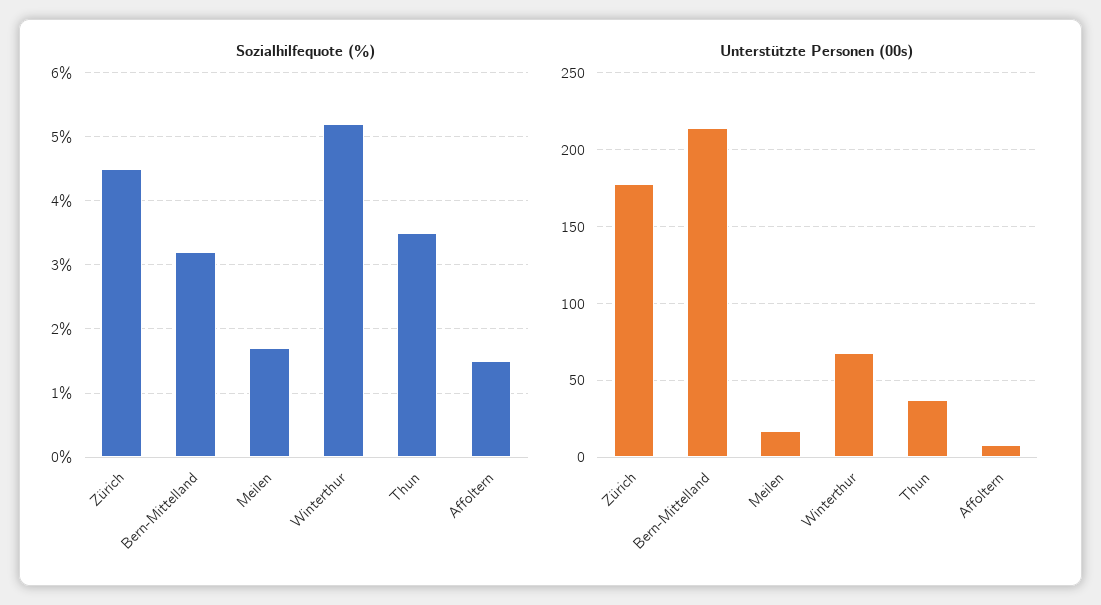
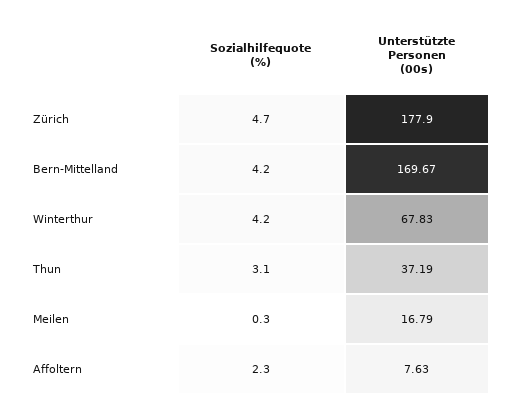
  {
    "Sozialhilfequote (%)": {
-     "Zürich": 4.5,
+     "Zürich": 4.7,
-     "Bern-Mittelland": 3.2,
+     "Bern-Mittelland": 4.2,
-     "Meilen": 1.7,
+     "Meilen": 0.3,
-     "Winterthur": 5.2,
+     "Winterthur": 4.2,
-     "Thun": 3.5,
+     "Thun": 3.1,
-     "Affoltern": 1.5
+     "Affoltern": 2.3
    },
    "Unterstützte Personen (00s)": {
      "Zürich": 177.9,
-     "Bern-Mittelland": 215,
+     "Bern-Mittelland": 169.67,
      "Meilen": 16.79,
      "Winterthur": 67.83,
      "Thun": 37.19,
      "Affoltern": 7.63
    }
  }

